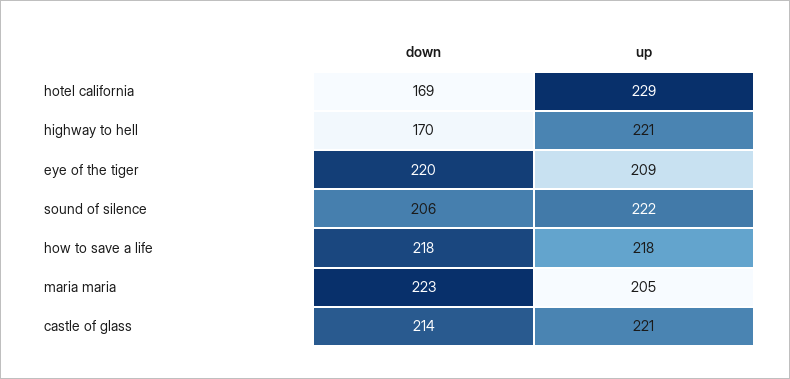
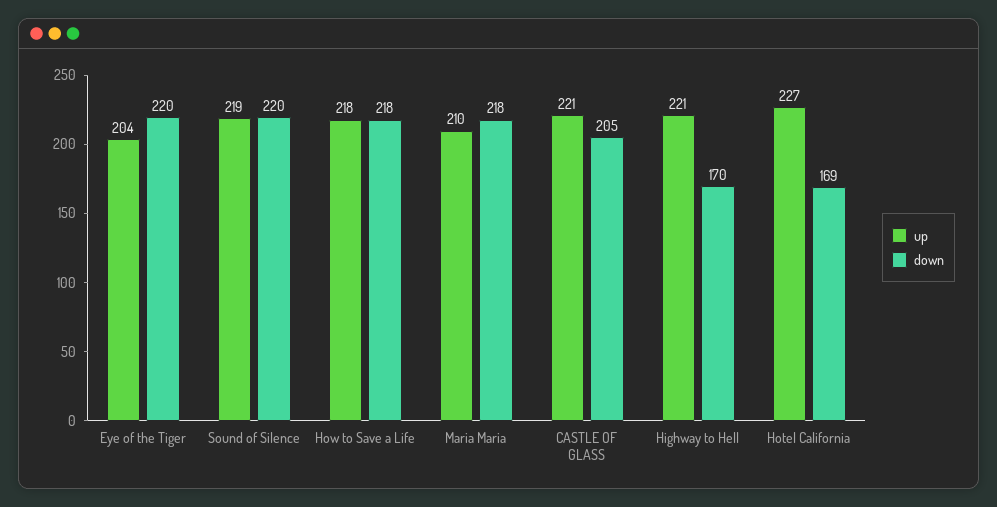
  {
    "down": {
      "hotel california": 169,
      "highway to hell": 170,
      "eye of the tiger": 220,
-     "sound of silence": 206,
+     "sound of silence": 220,
      "how to save a life": 218,
-     "maria maria": 223,
+     "maria maria": 218,
-     "castle of glass": 214
+     "castle of glass": 205
    },
    "up": {
-     "hotel california": 229,
+     "hotel california": 227,
      "highway to hell": 221,
-     "eye of the tiger": 209,
+     "eye of the tiger": 204,
-     "sound of silence": 222,
+     "sound of silence": 219,
      "how to save a life": 218,
-     "maria maria": 205,
+     "maria maria": 210,
      "castle of glass": 221
    }
  }

